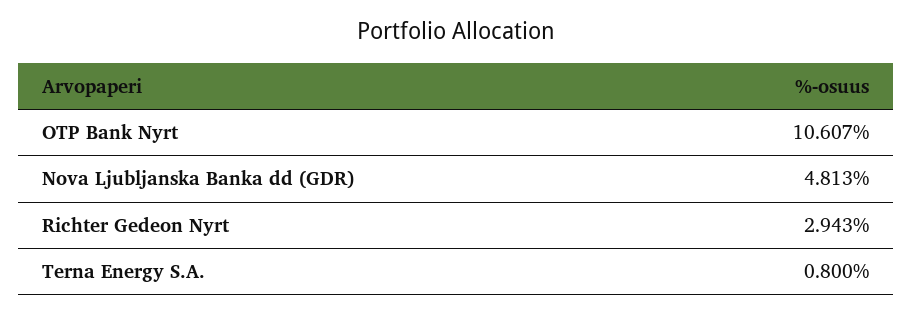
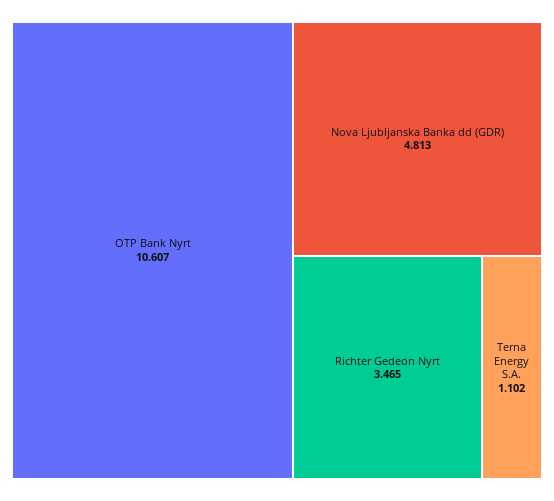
  {
    "OTP Bank Nyrt": 10.607,
    "Nova Ljubljanska Banka dd (GDR)": 4.813,
-   "Richter Gedeon Nyrt": 2.943,
+   "Richter Gedeon Nyrt": 3.465,
-   "Terna Energy S.A.": 0.8
+   "Terna Energy S.A.": 1.102
  }

